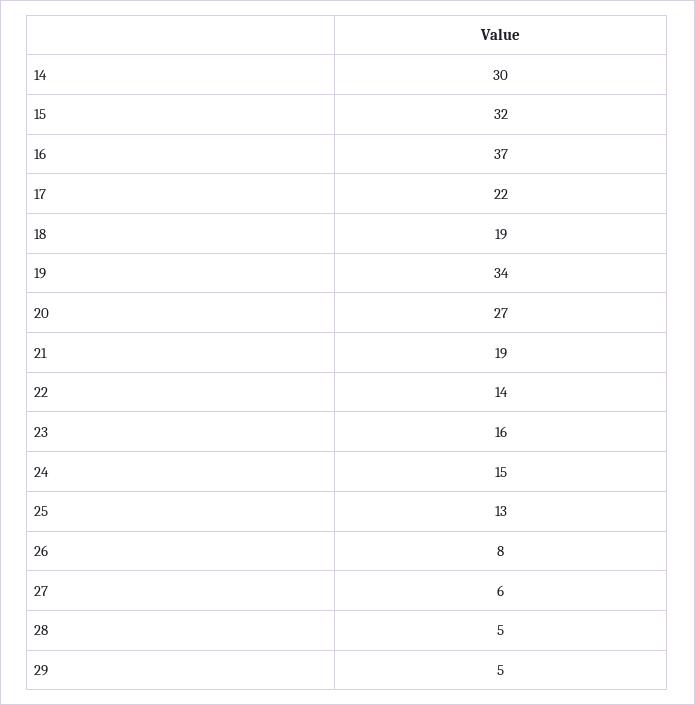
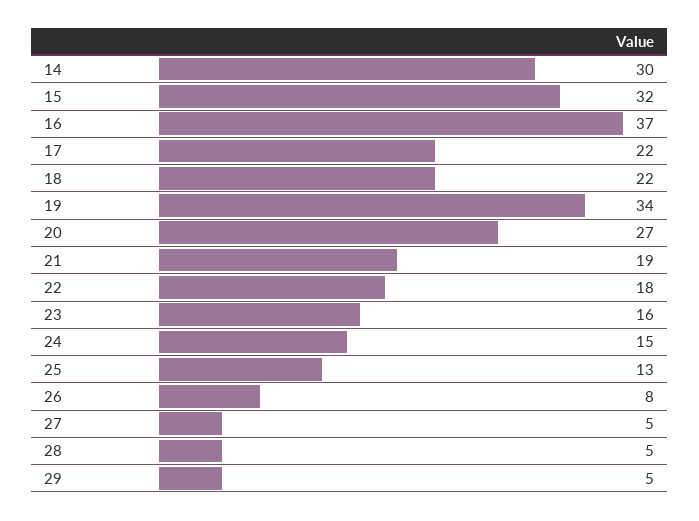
  {
    "14": 30,
    "15": 32,
    "16": 37,
    "17": 22,
-   "18": 19,
+   "18": 22,
    "19": 34,
    "20": 27,
    "21": 19,
-   "22": 14,
+   "22": 18,
    "23": 16,
    "24": 15,
    "25": 13,
    "26": 8,
-   "27": 6,
+   "27": 5,
    "28": 5,
    "29": 5
  }

